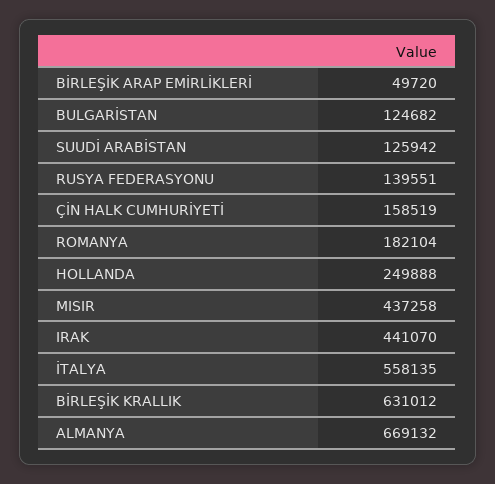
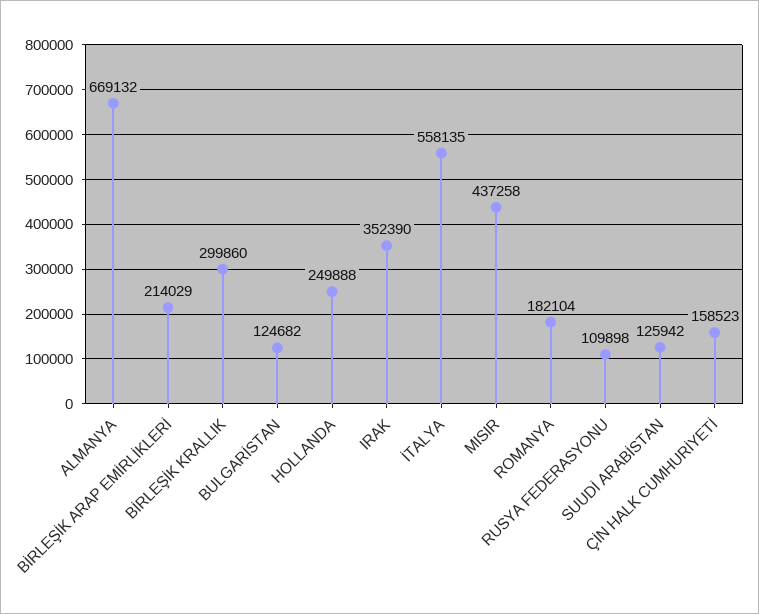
  {
-   "BİRLEŞİK ARAP EMİRLİKLERİ": 49720,
+   "BİRLEŞİK ARAP EMİRLİKLERİ": 214029,
    "BULGARİSTAN": 124682,
    "SUUDİ ARABİSTAN": 125942,
-   "RUSYA FEDERASYONU": 139551,
+   "RUSYA FEDERASYONU": 109898,
-   "ÇİN HALK CUMHURİYETİ": 158519,
+   "ÇİN HALK CUMHURİYETİ": 158523,
    "ROMANYA": 182104,
    "HOLLANDA": 249888,
    "MISIR": 437258,
-   "IRAK": 441070,
+   "IRAK": 352390,
    "İTALYA": 558135,
-   "BİRLEŞİK KRALLIK": 631012,
+   "BİRLEŞİK KRALLIK": 299860,
    "ALMANYA": 669132
  }

